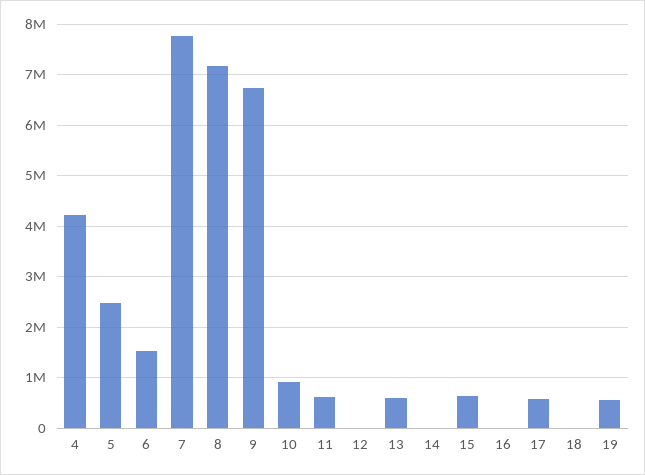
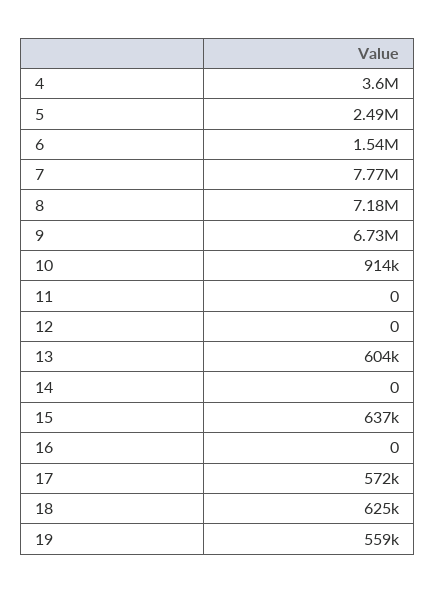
  {
-   "4": 4200000,
+   "4": 3600000,
    "5": 2490000,
    "6": 1540000,
    "7": 7770000,
    "8": 7180000,
    "9": 6730000,
    "10": 914000,
-   "11": 600000,
+   "11": 0,
    "12": 0,
    "13": 604000,
    "14": 0,
    "15": 637000,
    "16": 0,
    "17": 572000,
-   "18": 0,
+   "18": 625000,
    "19": 559000
  }

